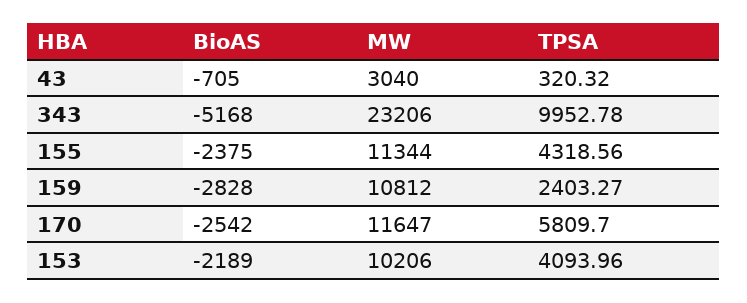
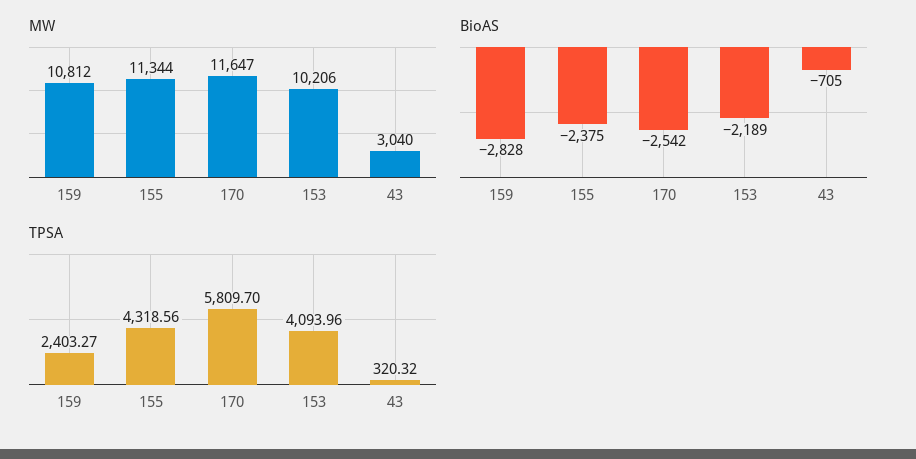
  {
    "BioAS": {
      "43": -705,
-     "343": -5168,
      "155": -2375,
      "159": -2828,
      "170": -2542,
      "153": -2189
    },
    "MW": {
      "43": 3040,
-     "343": 23206,
      "155": 11344,
      "159": 10812,
      "170": 11647,
      "153": 10206
    },
    "TPSA": {
      "43": 320.32,
-     "343": 9952.78,
      "155": 4318.56,
      "159": 2403.27,
      "170": 5809.7,
      "153": 4093.96
    }
  }

